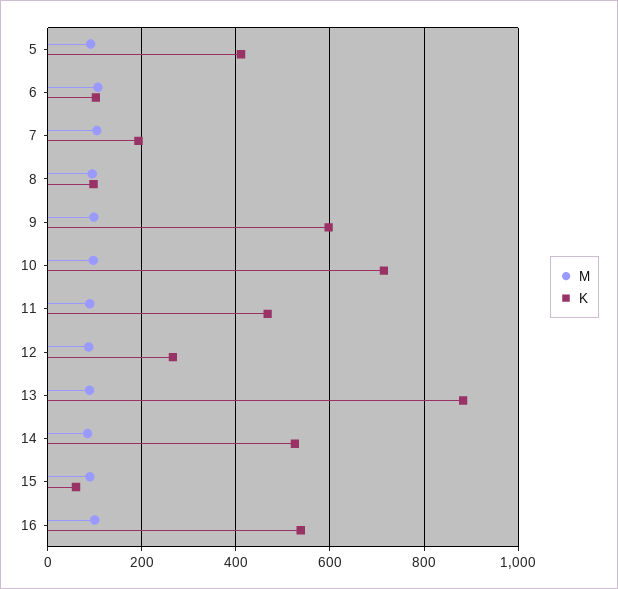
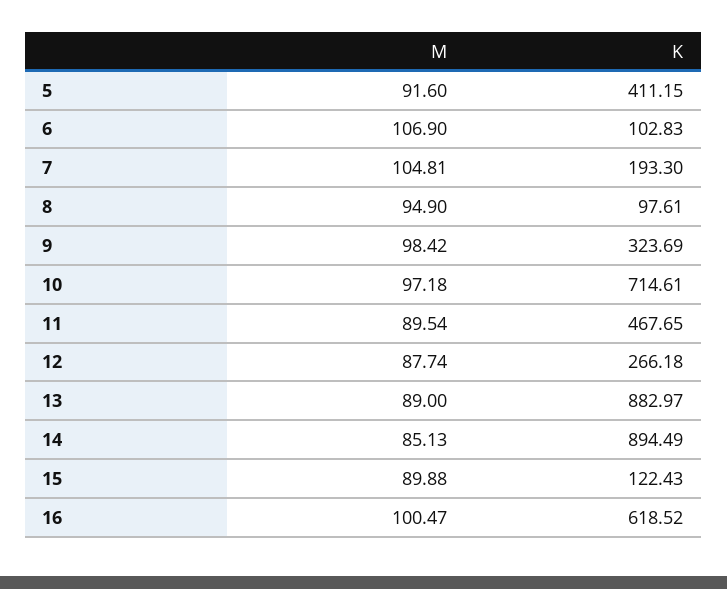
  {
    "M": {
      "5": 91.6,
      "6": 106.9,
      "7": 104.81,
      "8": 94.9,
      "9": 98.42,
      "10": 97.18,
      "11": 89.54,
      "12": 87.74,
      "13": 89,
      "14": 85.13,
      "15": 89.88,
      "16": 100.47
    },
    "K": {
      "5": 411.15,
      "6": 102.83,
      "7": 193.3,
      "8": 97.61,
-     "9": 600,
+     "9": 323.69,
      "10": 714.61,
      "11": 467.65,
      "12": 266.18,
      "13": 882.97,
-     "14": 520,
+     "14": 894.49,
-     "15": 60,
+     "15": 122.43,
-     "16": 540
+     "16": 618.52
    }
  }

